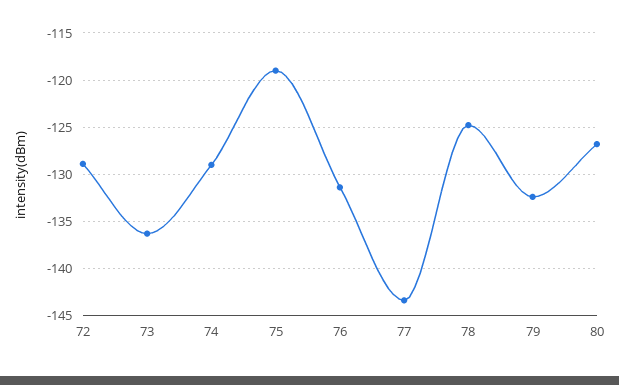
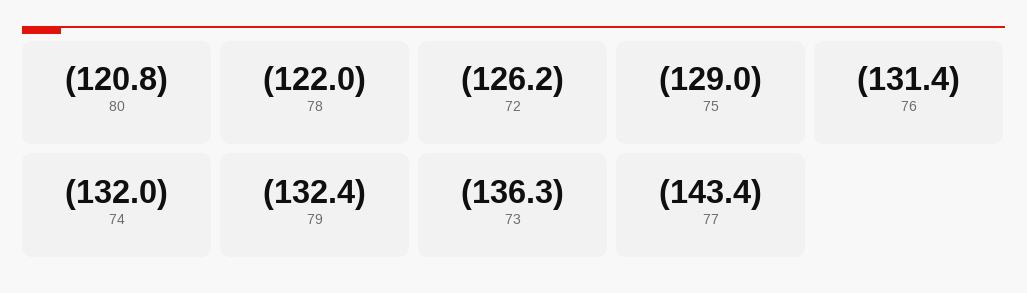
  {
-   "72": -129,
+   "72": -126.2,
    "73": -136.3,
-   "74": -129,
+   "74": -132,
-   "75": -119,
+   "75": -129,
    "76": -131.4,
    "77": -143.4,
-   "78": -125,
+   "78": -122,
    "79": -132.4,
-   "80": -127
+   "80": -120.8
  }

